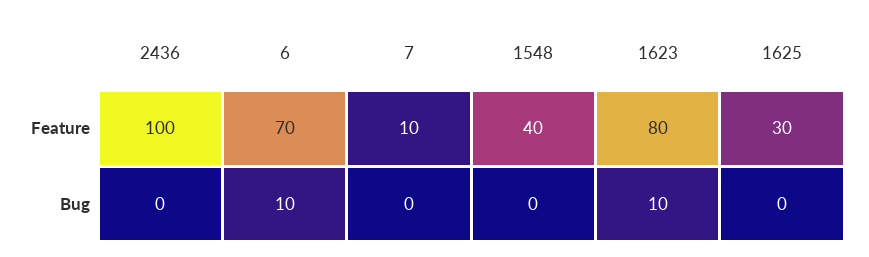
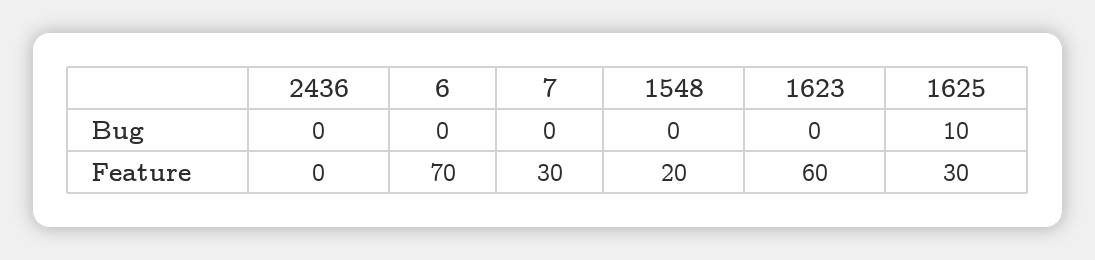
  {
    "2436": {
-     "Feature": 100,
+     "Feature": 0,
      "Bug": 0
    },
    "6": {
      "Feature": 70,
-     "Bug": 10
+     "Bug": 0
    },
    "7": {
-     "Feature": 10,
+     "Feature": 30,
      "Bug": 0
    },
    "1548": {
-     "Feature": 40,
+     "Feature": 20,
      "Bug": 0
    },
    "1623": {
-     "Feature": 80,
+     "Feature": 60,
-     "Bug": 10
+     "Bug": 0
    },
    "1625": {
      "Feature": 30,
-     "Bug": 0
+     "Bug": 10
    }
  }

